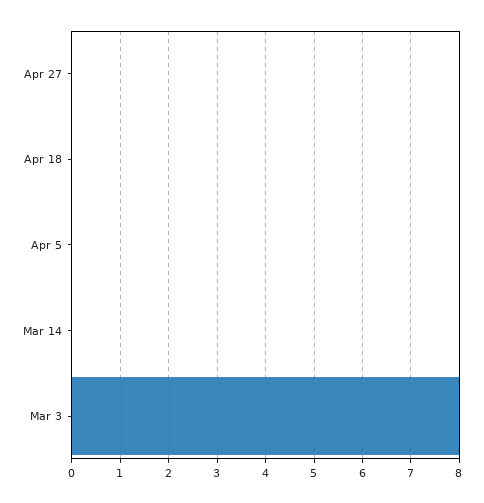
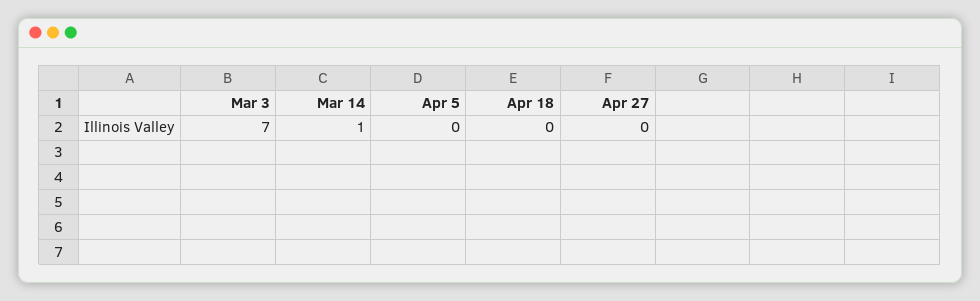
  {
    "Apr 27": 0,
    "Apr 18": 0,
    "Apr 5": 0,
-   "Mar 14": 0,
+   "Mar 14": 1,
-   "Mar 3": 8
+   "Mar 3": 7
  }

